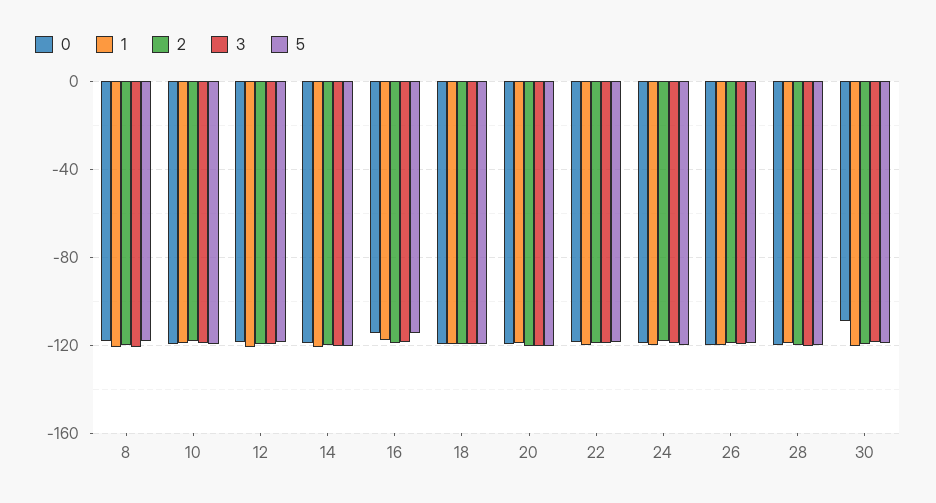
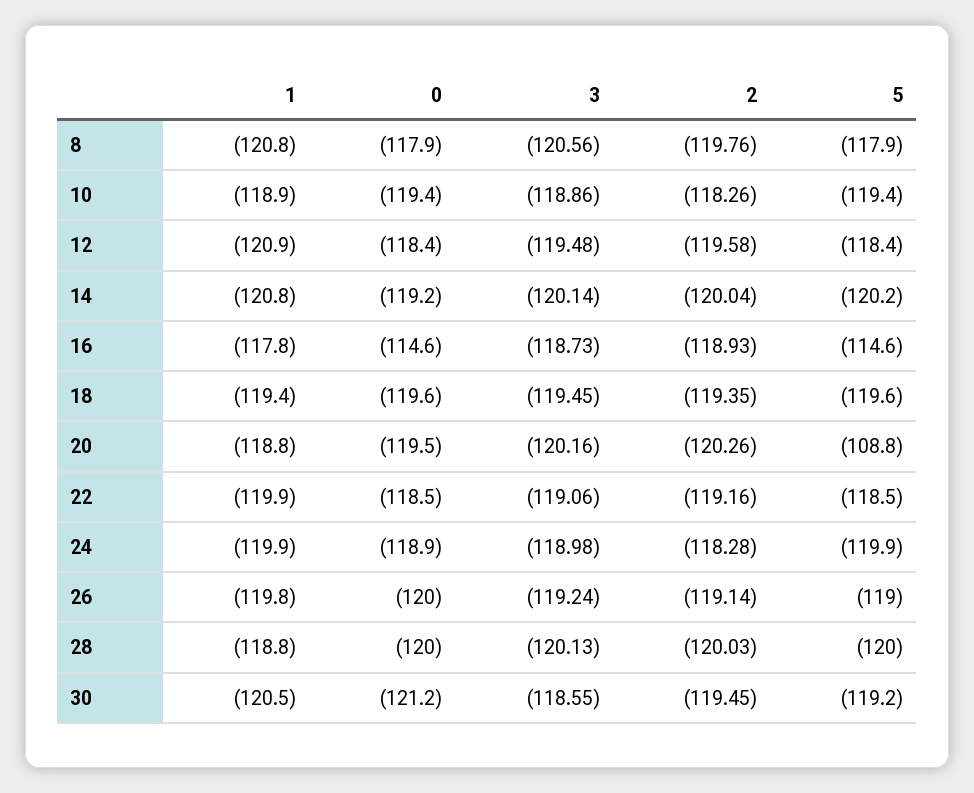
  {
    "0": {
      "8": -117.9,
      "10": -119.4,
      "12": -118.4,
      "14": -119.2,
      "16": -114.6,
      "18": -119.6,
      "20": -119.5,
      "22": -118.5,
      "24": -118.9,
      "26": -120,
      "28": -120,
-     "30": -110
+     "30": -121.2
    },
    "1": {
      "8": -120.8,
      "10": -118.9,
      "12": -120.9,
      "14": -120.8,
      "16": -117.8,
      "18": -119.4,
      "20": -118.8,
      "22": -119.9,
      "24": -119.9,
      "26": -119.8,
      "28": -118.8,
      "30": -120.5
    },
    "2": {
      "8": -119.76,
      "10": -118.26,
      "12": -119.58,
      "14": -120.04,
      "16": -118.93,
      "18": -119.35,
      "20": -120.26,
      "22": -119.16,
      "24": -118.28,
      "26": -119.14,
      "28": -120.03,
      "30": -119.45
    },
    "3": {
      "8": -120.56,
      "10": -118.86,
      "12": -119.48,
      "14": -120.14,
      "16": -118.73,
      "18": -119.45,
      "20": -120.16,
      "22": -119.06,
      "24": -118.98,
      "26": -119.24,
      "28": -120.13,
      "30": -118.55
    },
    "5": {
      "8": -117.9,
      "10": -119.4,
      "12": -118.4,
      "14": -120.2,
      "16": -114.6,
      "18": -119.6,
-     "20": -120,
+     "20": -108.8,
      "22": -118.5,
      "24": -119.9,
      "26": -119,
      "28": -120,
      "30": -119.2
    }
  }

